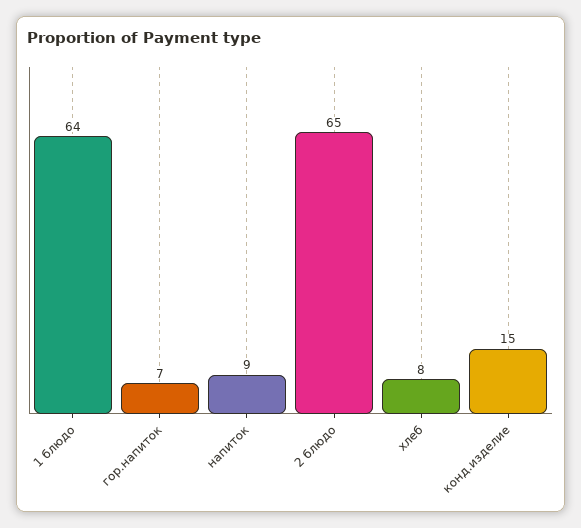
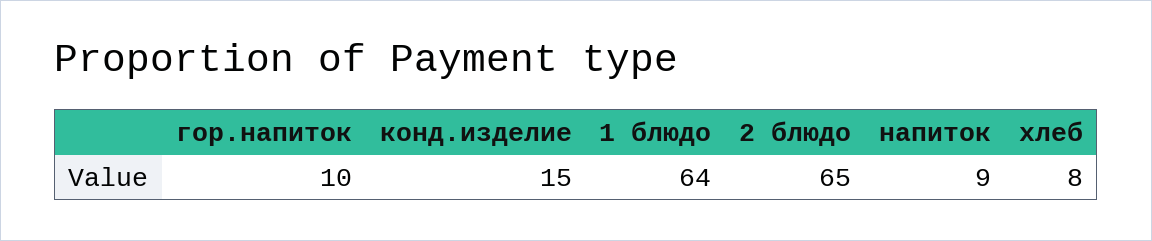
  {
    "1 блюдо": 64,
-   "гор.напиток": 7,
+   "гор.напиток": 10,
    "напиток": 9,
    "2 блюдо": 65,
    "хлеб": 8,
    "конд.изделие": 15
  }

